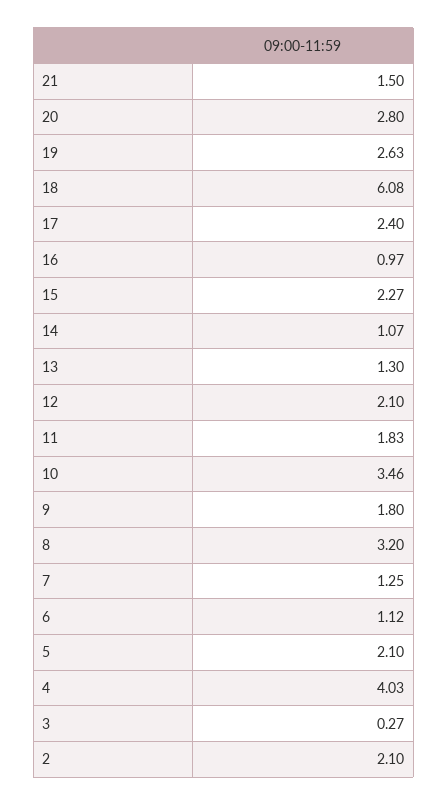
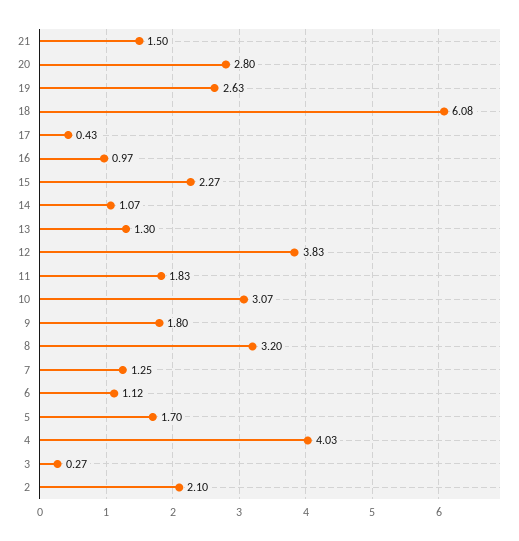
  {
    "21": 1.5,
    "20": 2.8,
    "19": 2.63,
    "18": 6.08,
-   "17": 2.4,
+   "17": 0.43,
    "16": 0.97,
    "15": 2.27,
    "14": 1.07,
    "13": 1.3,
-   "12": 2.1,
+   "12": 3.83,
    "11": 1.83,
-   "10": 3.46,
+   "10": 3.07,
    "9": 1.8,
    "8": 3.2,
    "7": 1.25,
    "6": 1.12,
-   "5": 2.1,
+   "5": 1.7,
    "4": 4.03,
    "3": 0.27,
    "2": 2.1
  }

